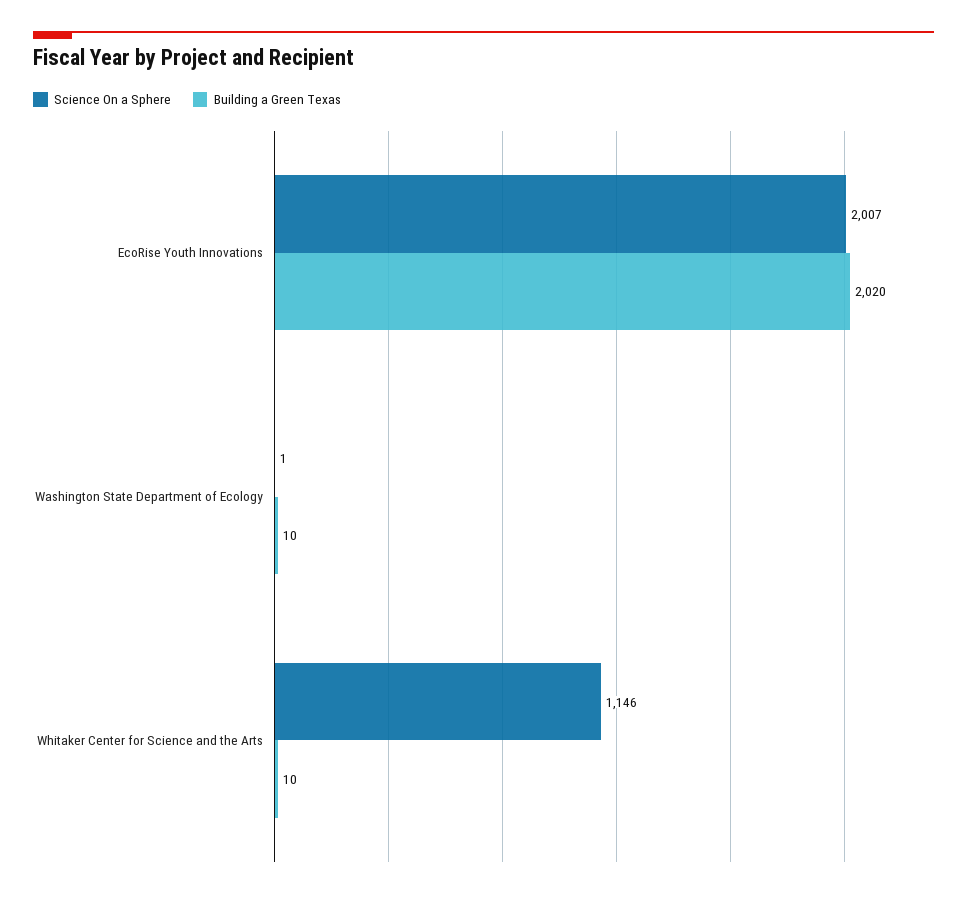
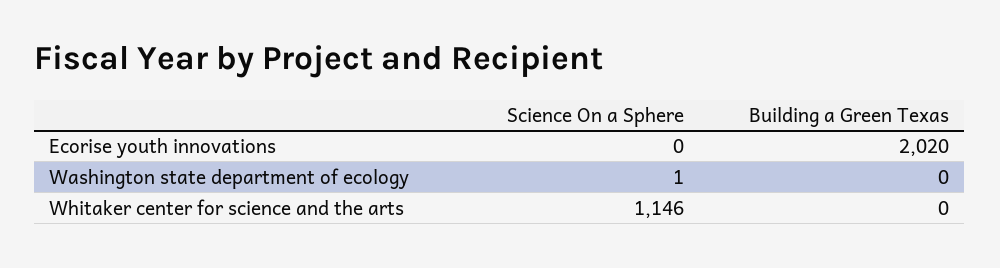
  {
    "Science On a Sphere": {
-     "EcoRise Youth Innovations": 2007,
+     "EcoRise Youth Innovations": 0,
      "Washington State Department of Ecology": 1,
      "Whitaker Center for Science and the Arts": 1146
    },
    "Building a Green Texas": {
      "EcoRise Youth Innovations": 2020,
-     "Washington State Department of Ecology": 10,
+     "Washington State Department of Ecology": 0,
-     "Whitaker Center for Science and the Arts": 10
+     "Whitaker Center for Science and the Arts": 0
    }
  }

